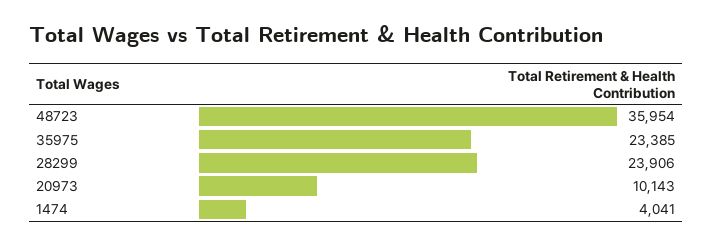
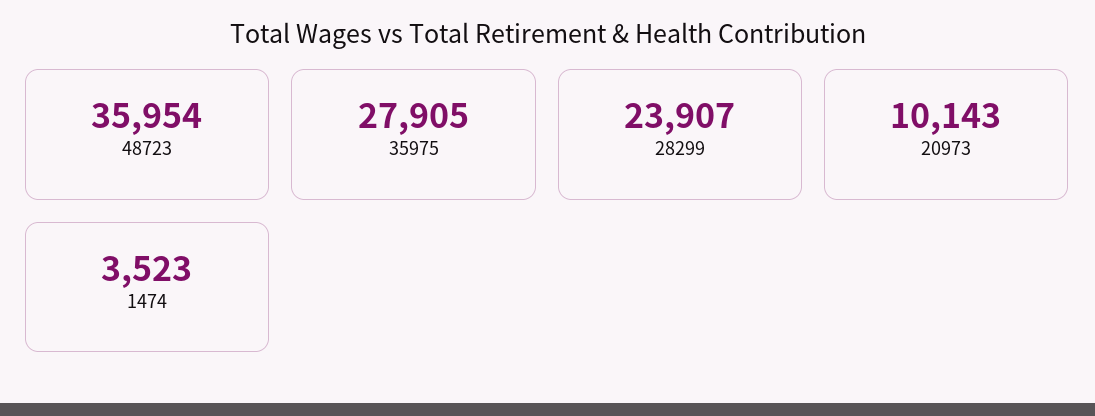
  {
    "48723": 35954,
-   "35975": 23385,
+   "35975": 27905,
-   "28299": 23906,
+   "28299": 23907,
    "20973": 10143,
-   "1474": 4041
+   "1474": 3523
  }

